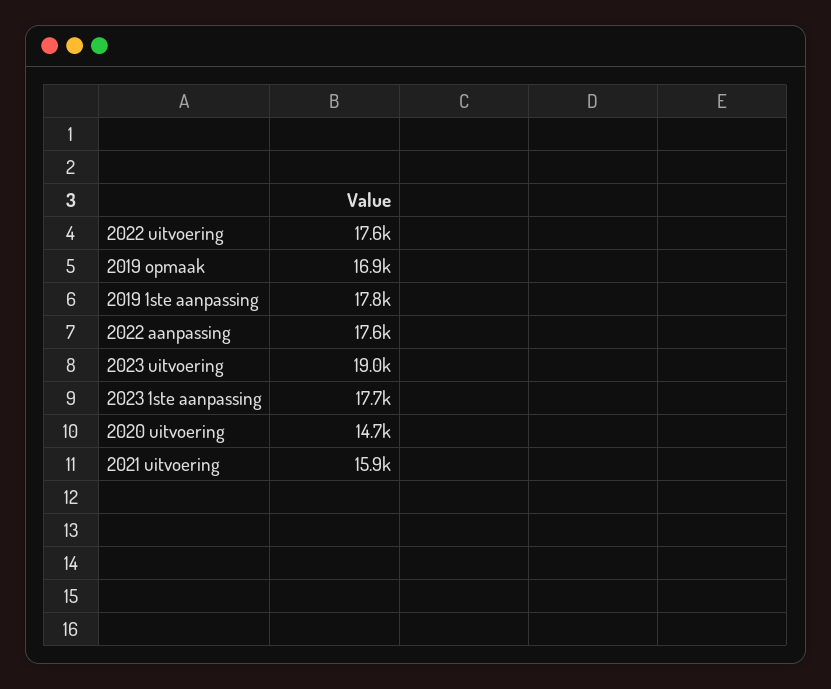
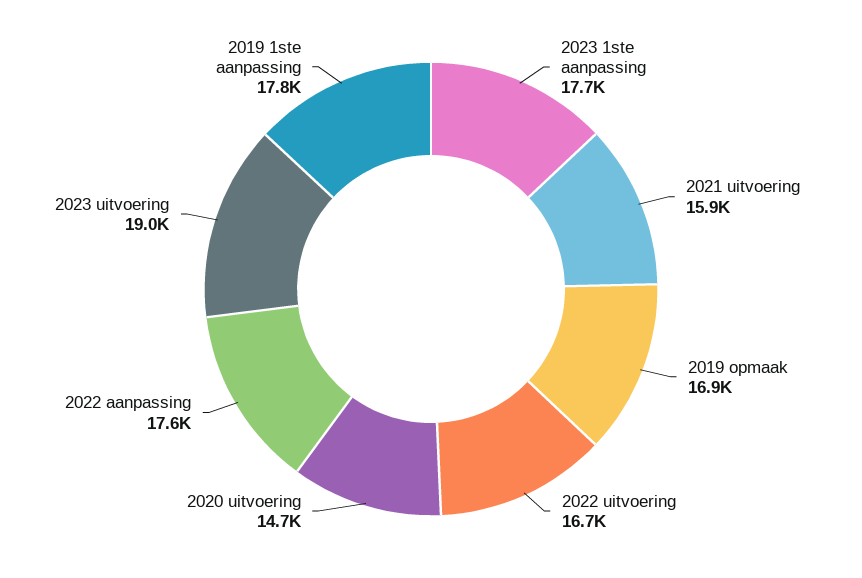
  {
-   "2022 uitvoering": 17600,
+   "2022 uitvoering": 16700,
    "2019 opmaak": 16900,
    "2019 1ste aanpassing": 17800,
    "2022 aanpassing": 17600,
    "2023 uitvoering": 19000,
    "2023 1ste aanpassing": 17700,
    "2020 uitvoering": 14700,
    "2021 uitvoering": 15900
  }

